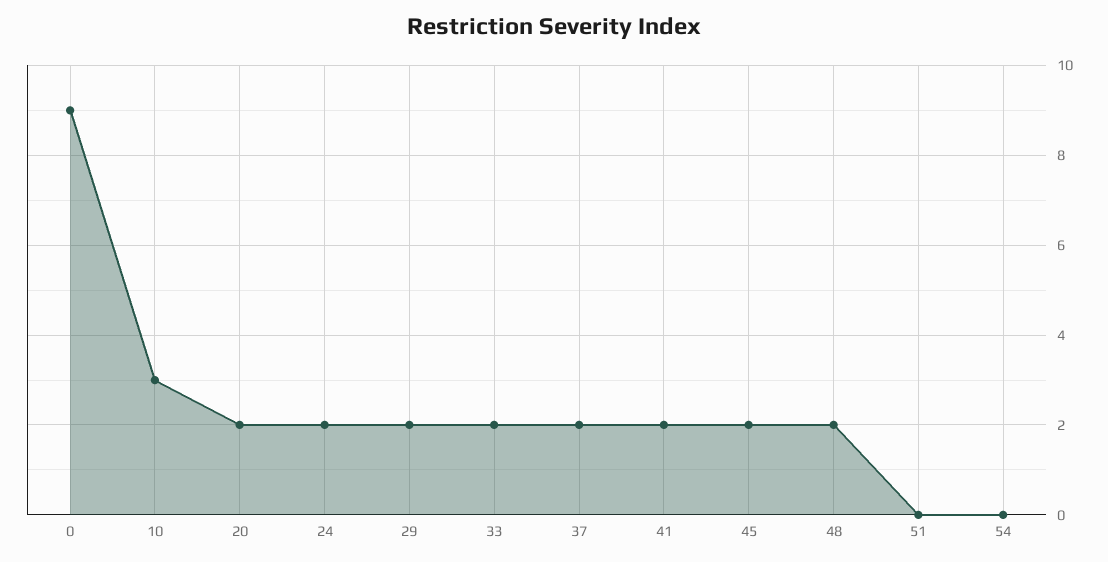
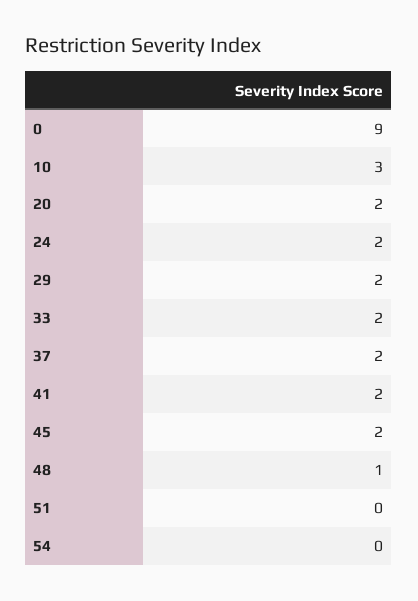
  {
    "0": 9,
    "10": 3,
    "20": 2,
    "24": 2,
    "29": 2,
    "33": 2,
    "37": 2,
    "41": 2,
    "45": 2,
-   "48": 2,
+   "48": 1,
    "51": 0,
    "54": 0
  }

